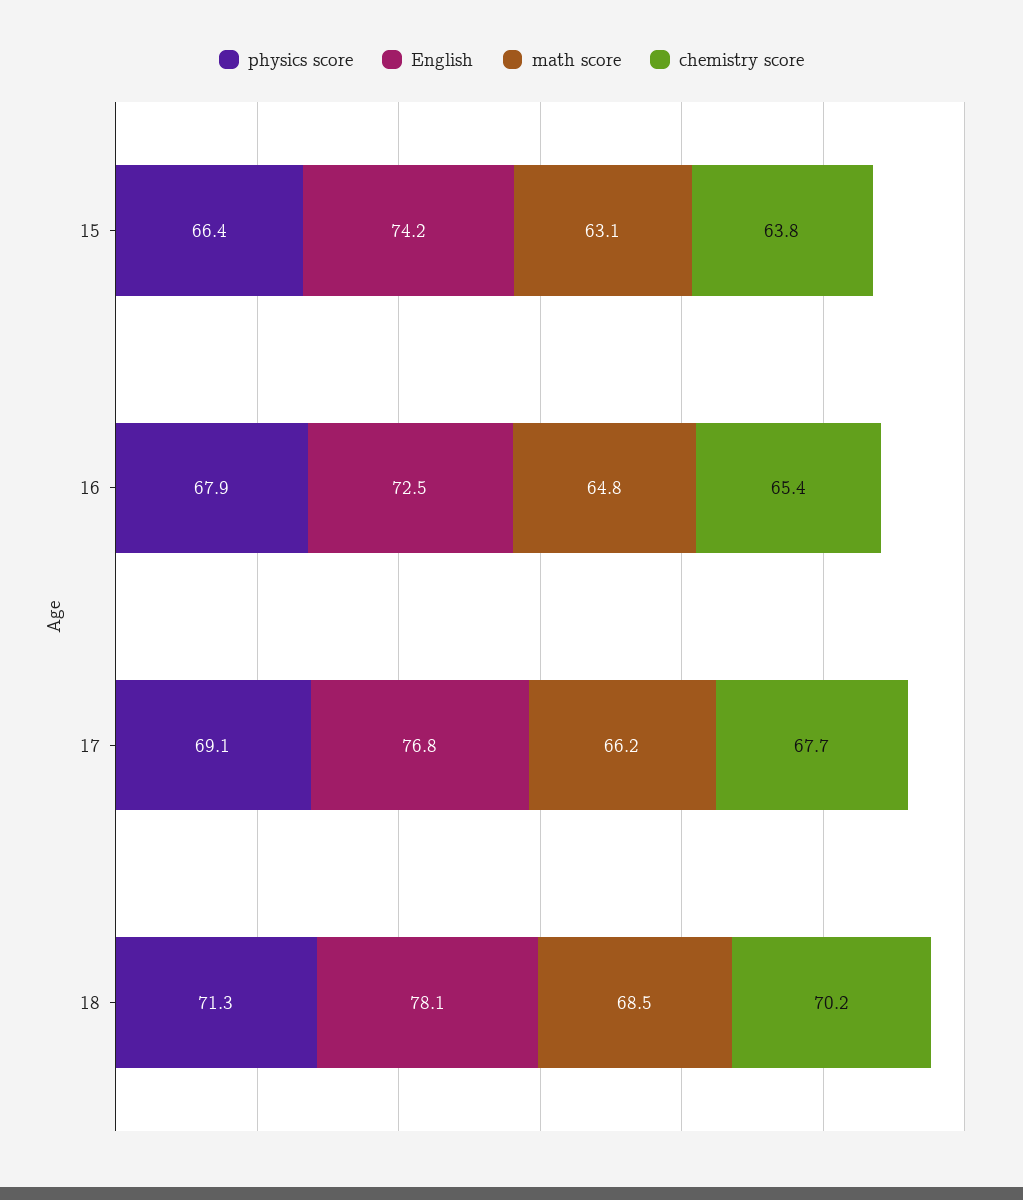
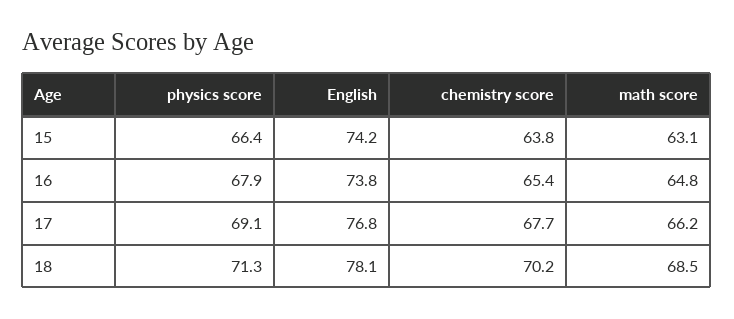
  {
    "physics score": {
      "15": 66.4,
      "16": 67.9,
      "17": 69.1,
      "18": 71.3
    },
    "English": {
      "15": 74.2,
-     "16": 72.5,
+     "16": 73.8,
      "17": 76.8,
      "18": 78.1
    },
    "math score": {
      "15": 63.1,
      "16": 64.8,
      "17": 66.2,
      "18": 68.5
    },
    "chemistry score": {
      "15": 63.8,
      "16": 65.4,
      "17": 67.7,
      "18": 70.2
    }
  }

